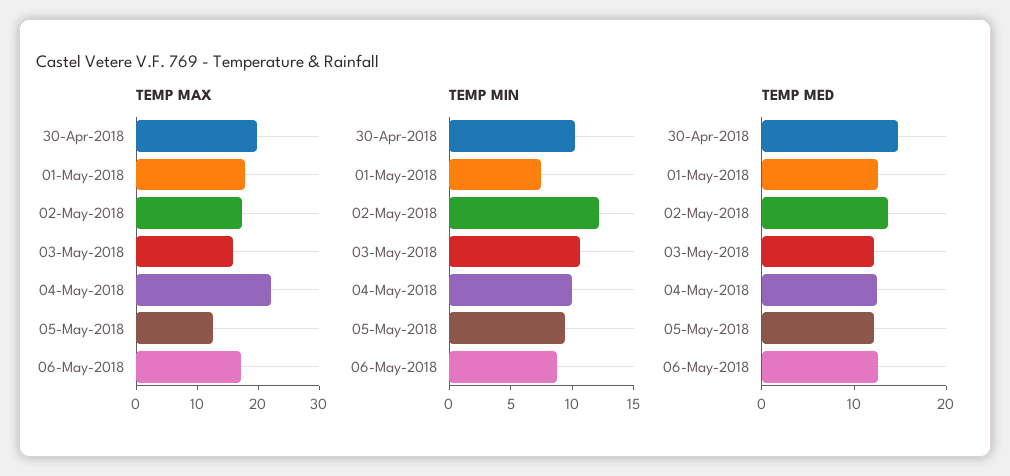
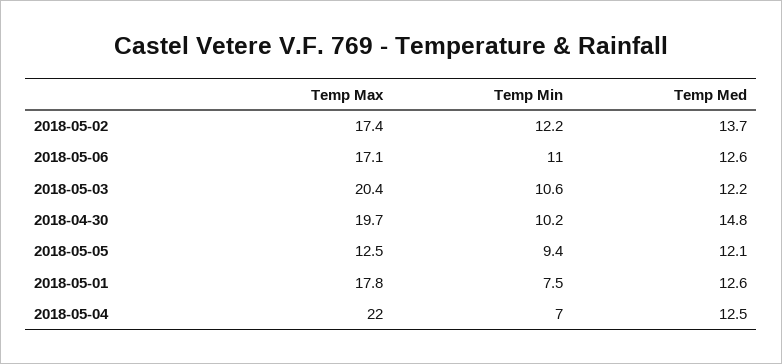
  {
    "TEMP MAX": {
      "30-Apr-2018": 19.7,
      "01-May-2018": 17.8,
      "02-May-2018": 17.4,
-     "03-May-2018": 16,
+     "03-May-2018": 20.4,
      "04-May-2018": 22,
      "05-May-2018": 12.5,
      "06-May-2018": 17.1
    },
    "TEMP MIN": {
      "30-Apr-2018": 10.2,
      "01-May-2018": 7.5,
      "02-May-2018": 12.2,
      "03-May-2018": 10.6,
-     "04-May-2018": 10,
+     "04-May-2018": 7,
      "05-May-2018": 9.4,
-     "06-May-2018": 9
+     "06-May-2018": 11
    },
    "TEMP MED": {
      "30-Apr-2018": 14.8,
      "01-May-2018": 12.6,
      "02-May-2018": 13.7,
      "03-May-2018": 12.2,
      "04-May-2018": 12.5,
      "05-May-2018": 12.1,
      "06-May-2018": 12.6
    }
  }

